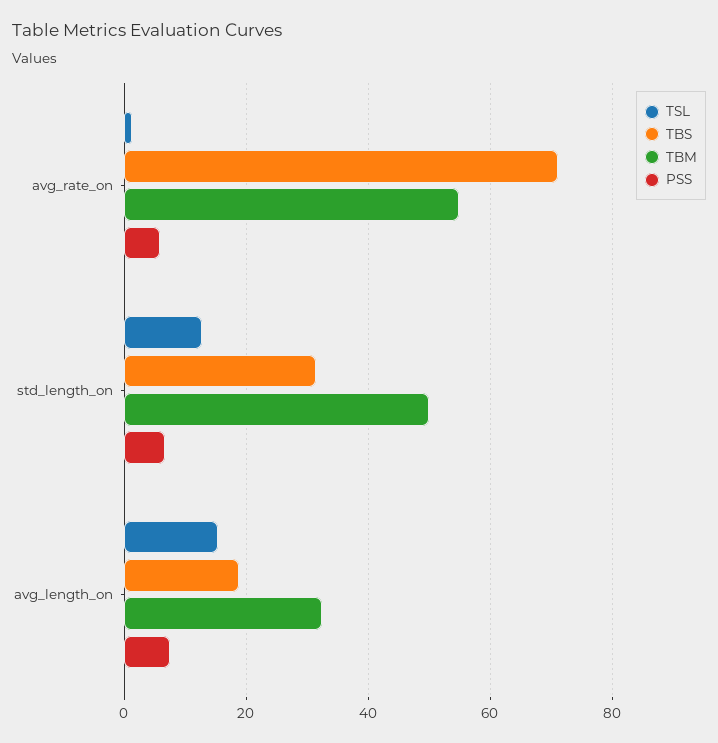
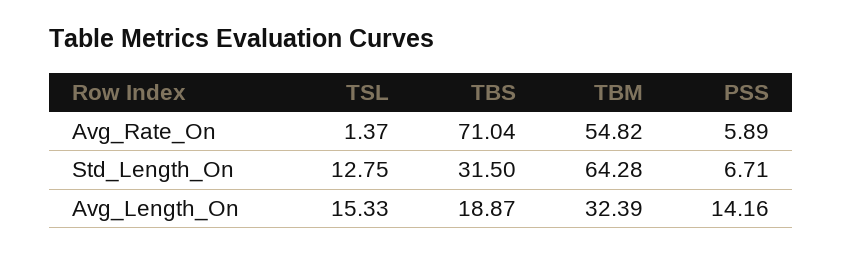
  {
    "TSL": {
      "avg_rate_on": 1.37,
      "std_length_on": 12.75,
      "avg_length_on": 15.33
    },
    "TBS": {
      "avg_rate_on": 71.04,
      "std_length_on": 31.5,
      "avg_length_on": 18.87
    },
    "TBM": {
      "avg_rate_on": 54.82,
-     "std_length_on": 50,
+     "std_length_on": 64.28,
      "avg_length_on": 32.39
    },
    "PSS": {
      "avg_rate_on": 5.89,
      "std_length_on": 6.71,
-     "avg_length_on": 8
+     "avg_length_on": 14.16
    }
  }

